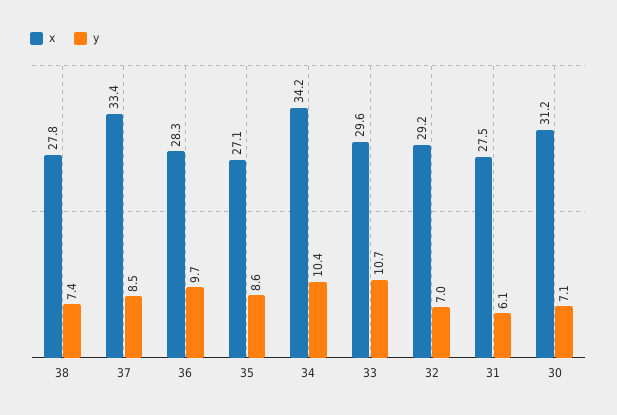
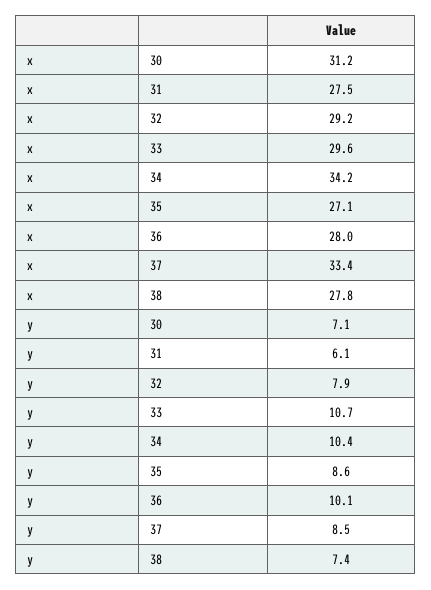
  {
    "x": {
      "38": 27.8,
      "37": 33.4,
-     "36": 28.3,
+     "36": 28,
      "35": 27.1,
      "34": 34.2,
      "33": 29.6,
      "32": 29.2,
      "31": 27.5,
      "30": 31.2
    },
    "y": {
      "38": 7.4,
      "37": 8.5,
-     "36": 9.7,
+     "36": 10.1,
      "35": 8.6,
      "34": 10.4,
      "33": 10.7,
-     "32": 7,
+     "32": 7.9,
      "31": 6.1,
      "30": 7.1
    }
  }

